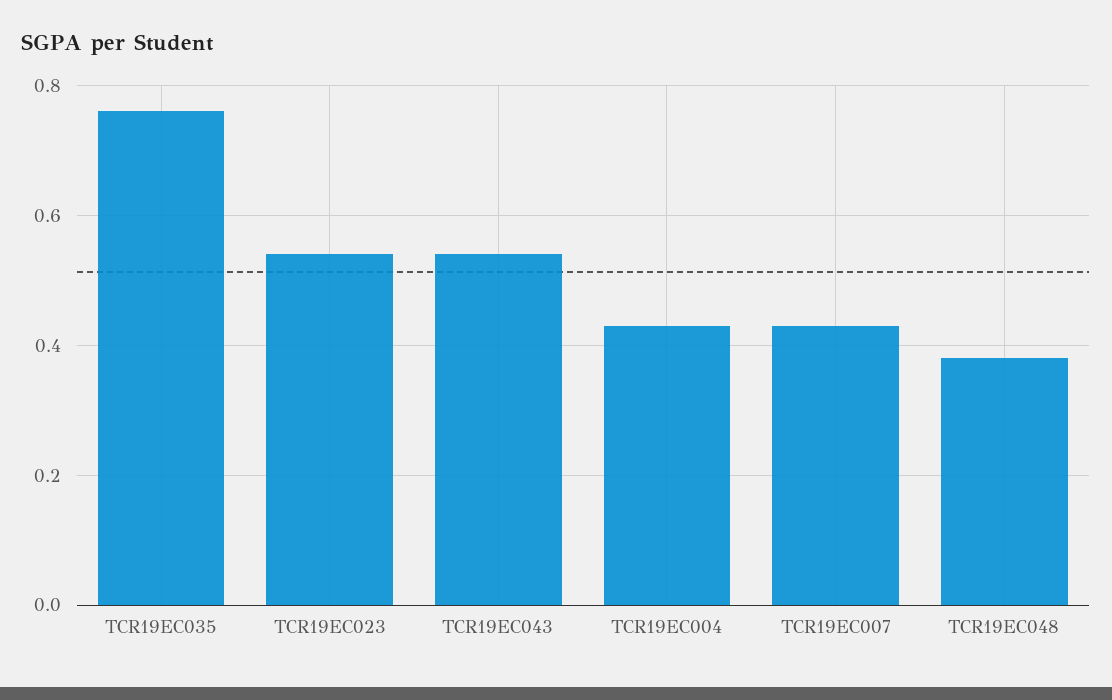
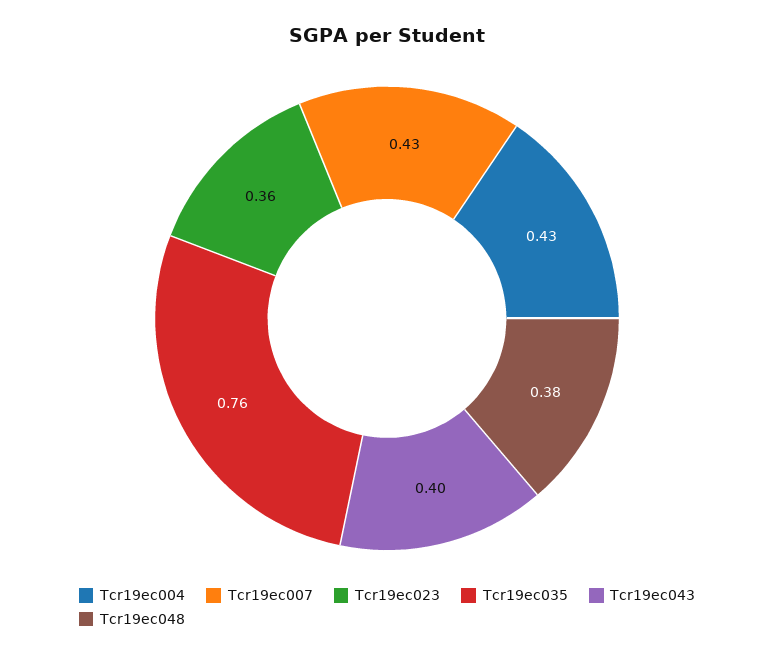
  {
    "TCR19EC035": 0.76,
-   "TCR19EC023": 0.55,
+   "TCR19EC023": 0.36,
-   "TCR19EC043": 0.55,
+   "TCR19EC043": 0.4,
    "TCR19EC004": 0.43,
    "TCR19EC007": 0.43,
    "TCR19EC048": 0.38
  }

